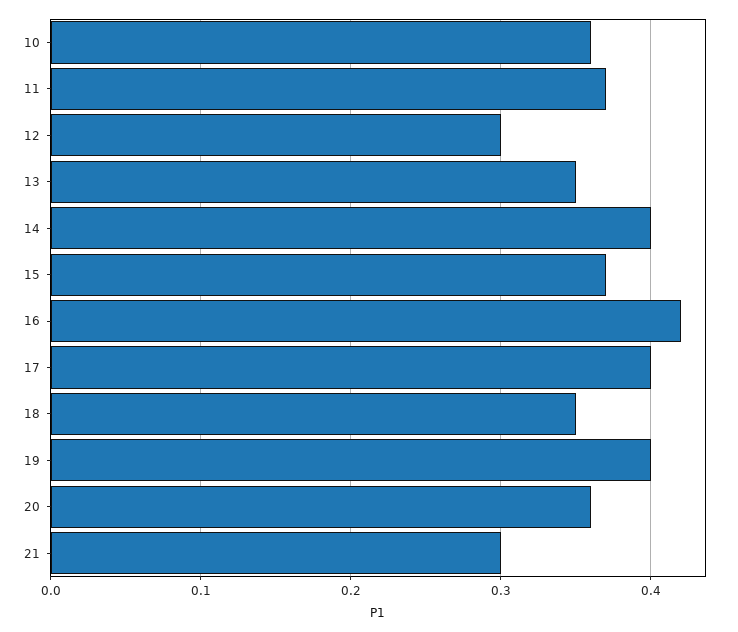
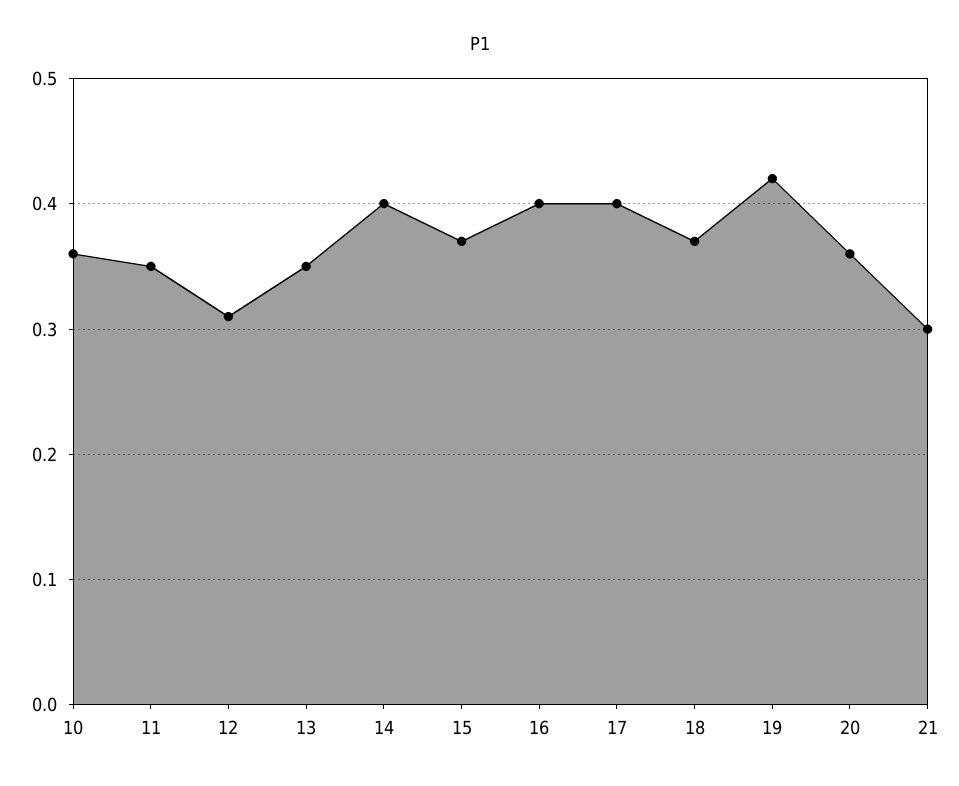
  {
    "10": 0.36,
-   "11": 0.37,
+   "11": 0.35,
-   "12": 0.3,
+   "12": 0.31,
    "13": 0.35,
    "14": 0.4,
    "15": 0.37,
-   "16": 0.42,
+   "16": 0.4,
    "17": 0.4,
-   "18": 0.35,
+   "18": 0.37,
-   "19": 0.4,
+   "19": 0.42,
    "20": 0.36,
    "21": 0.3
  }

